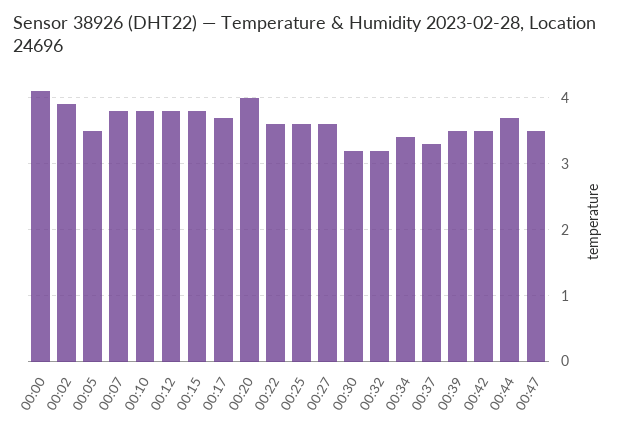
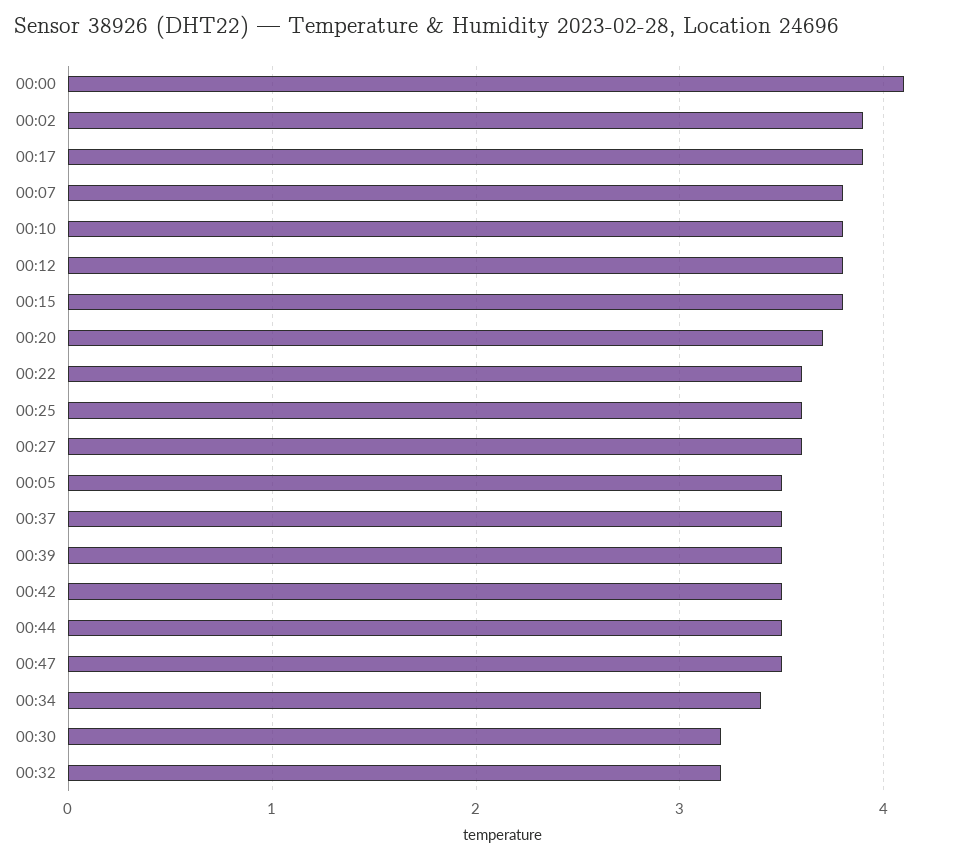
  {
    "00:00": 4.1,
    "00:02": 3.9,
    "00:05": 3.5,
    "00:07": 3.8,
    "00:10": 3.8,
    "00:12": 3.8,
    "00:15": 3.8,
-   "00:17": 3.7,
+   "00:17": 3.9,
-   "00:20": 4,
+   "00:20": 3.7,
    "00:22": 3.6,
    "00:25": 3.6,
    "00:27": 3.6,
    "00:30": 3.2,
    "00:32": 3.2,
    "00:34": 3.4,
-   "00:37": 3.3,
+   "00:37": 3.5,
    "00:39": 3.5,
    "00:42": 3.5,
-   "00:44": 3.7,
+   "00:44": 3.5,
    "00:47": 3.5
  }

